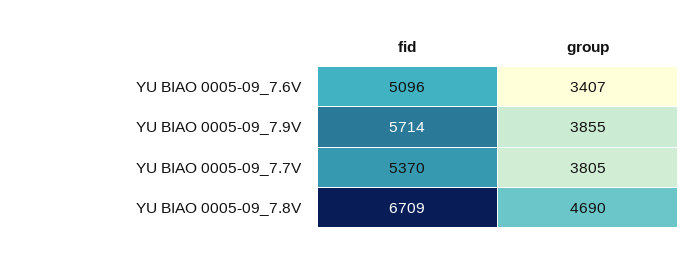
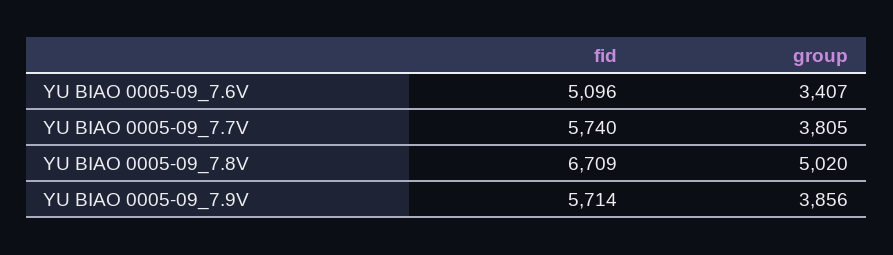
  {
    "fid": {
      "YU BIAO 0005-09_7.6V": 5096,
      "YU BIAO 0005-09_7.9V": 5714,
-     "YU BIAO 0005-09_7.7V": 5370,
+     "YU BIAO 0005-09_7.7V": 5740,
      "YU BIAO 0005-09_7.8V": 6709
    },
    "group": {
      "YU BIAO 0005-09_7.6V": 3407,
-     "YU BIAO 0005-09_7.9V": 3855,
+     "YU BIAO 0005-09_7.9V": 3856,
      "YU BIAO 0005-09_7.7V": 3805,
-     "YU BIAO 0005-09_7.8V": 4690
+     "YU BIAO 0005-09_7.8V": 5020
    }
  }

